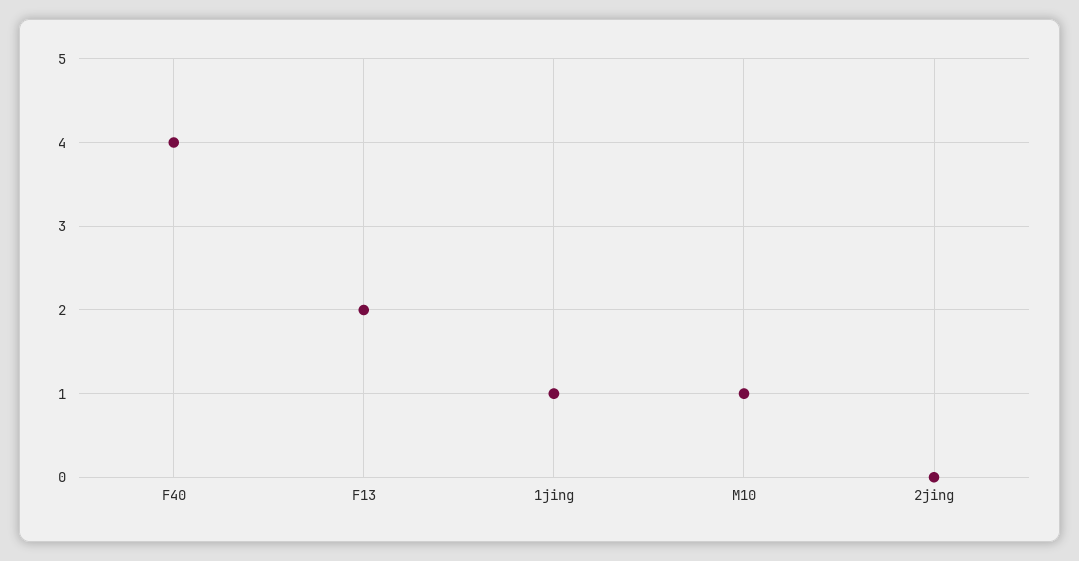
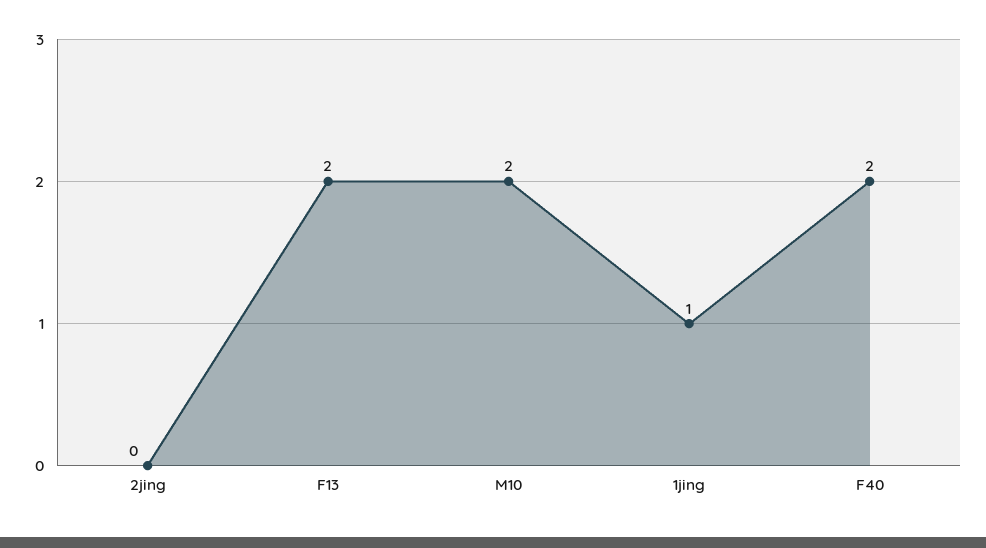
  {
-   "F40": 4,
+   "F40": 2,
    "F13": 2,
    "1jing": 1,
-   "M10": 1,
+   "M10": 2,
    "2jing": 0
  }

